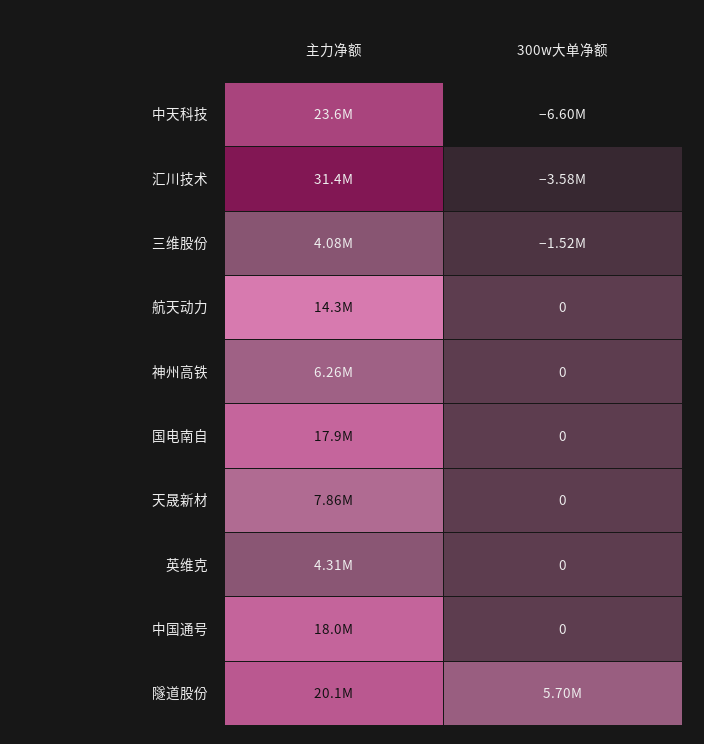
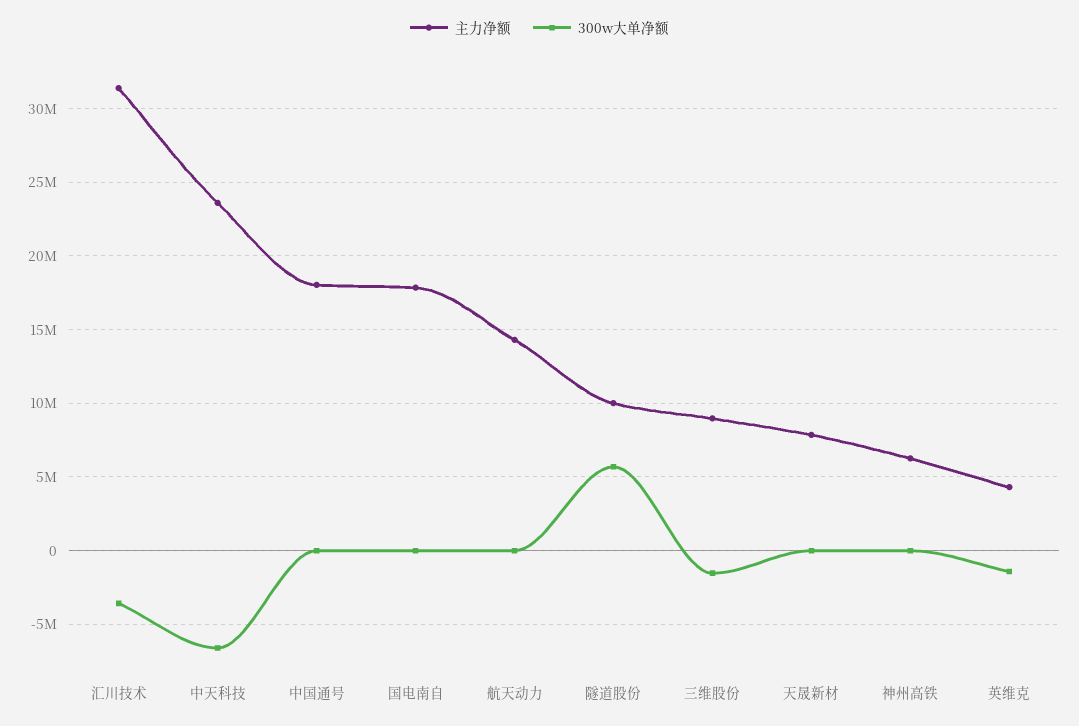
  {
    "主力净额": {
      "中天科技": 23600000,
      "汇川技术": 31400000,
-     "三维股份": 4080000,
+     "三维股份": 9000000,
      "航天动力": 14300000,
      "神州高铁": 6260000,
      "国电南自": 17900000,
      "天晟新材": 7860000,
      "英维克": 4310000,
      "中国通号": 18000000,
-     "隧道股份": 20100000
+     "隧道股份": 10000000
    },
    "300w大单净额": {
      "中天科技": -6600000,
      "汇川技术": -3580000,
      "三维股份": -1520000,
      "航天动力": 0,
      "神州高铁": 0,
      "国电南自": 0,
      "天晟新材": 0,
-     "英维克": 0,
+     "英维克": -1500000,
      "中国通号": 0,
      "隧道股份": 5700000
    }
  }

